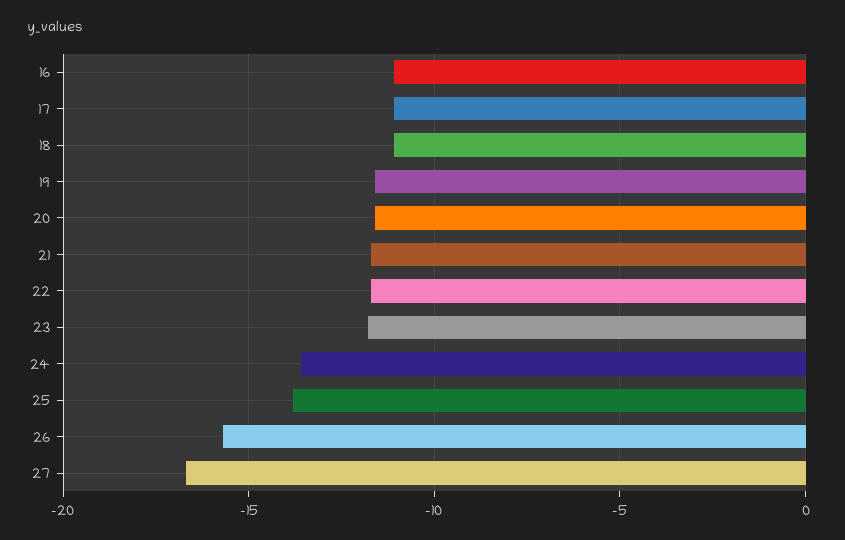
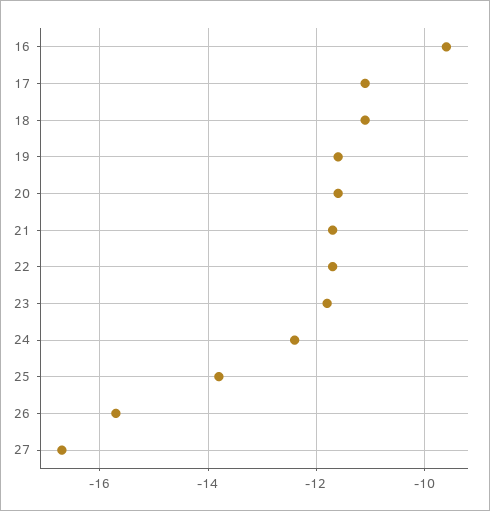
  {
-   "16": -11,
+   "16": -9.5,
    "17": -11,
    "18": -11,
    "19": -11.5,
    "20": -11.5,
    "21": -11.5,
    "22": -11.5,
    "23": -12,
-   "24": -13.5,
+   "24": -12.5,
    "25": -14,
    "26": -15.5,
    "27": -16.5
  }

